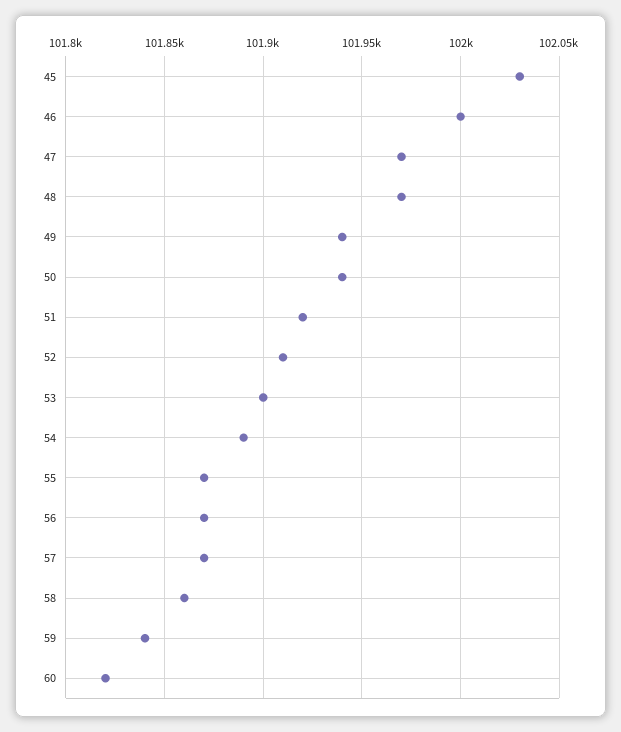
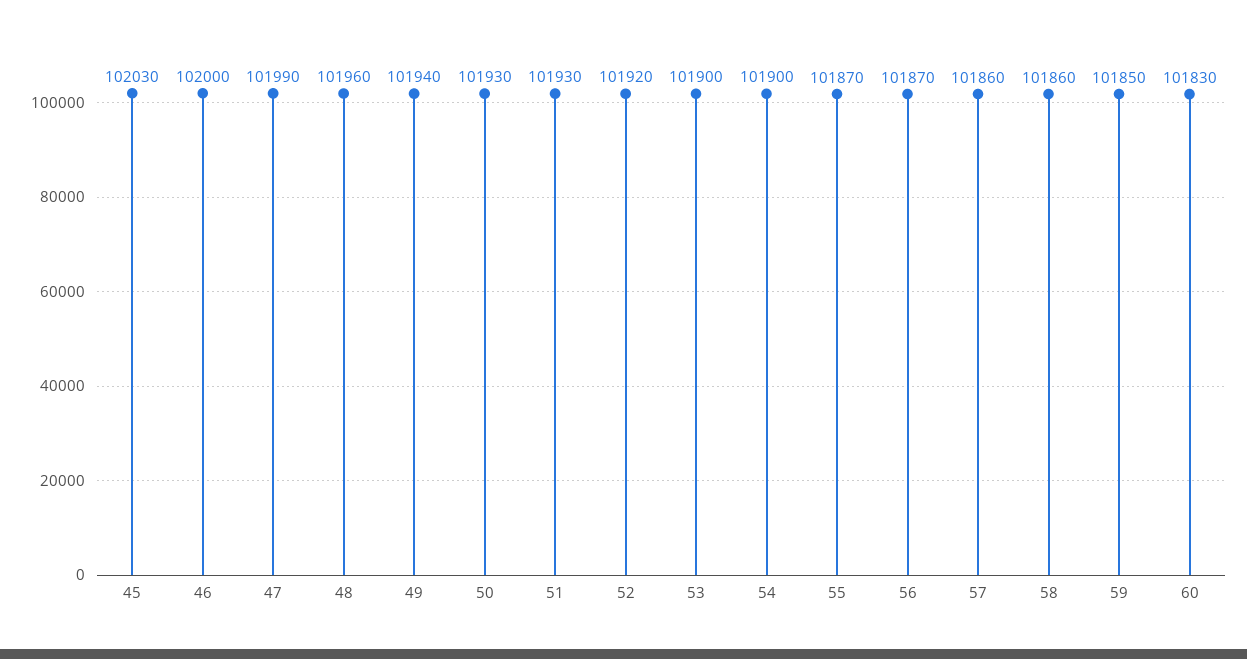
  {
    "45": 102030,
    "46": 102000,
-   "47": 101970,
+   "47": 101990,
-   "48": 101970,
+   "48": 101960,
    "49": 101940,
-   "50": 101940,
+   "50": 101930,
-   "51": 101920,
+   "51": 101930,
-   "52": 101910,
+   "52": 101920,
    "53": 101900,
-   "54": 101890,
+   "54": 101900,
    "55": 101870,
    "56": 101870,
-   "57": 101870,
+   "57": 101860,
    "58": 101860,
-   "59": 101840,
+   "59": 101850,
-   "60": 101820
+   "60": 101830
  }

